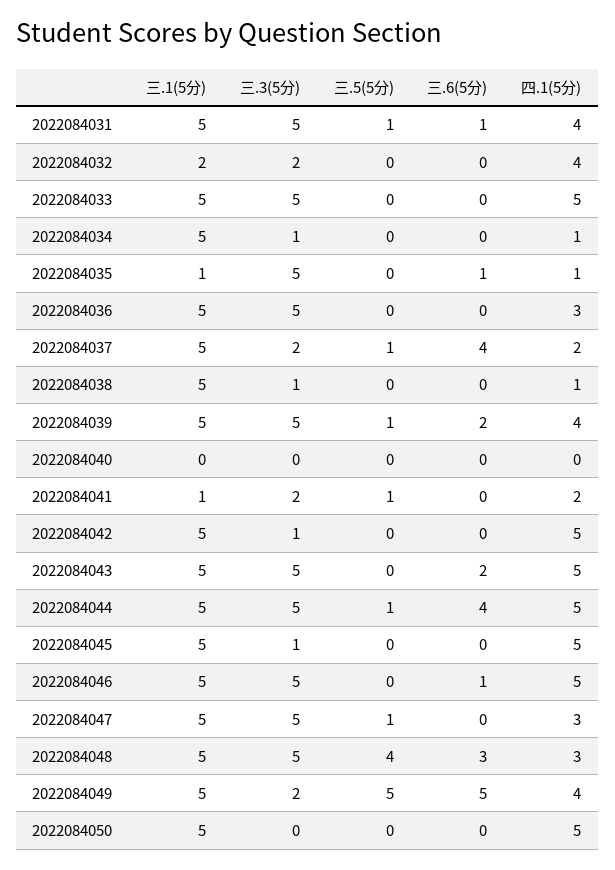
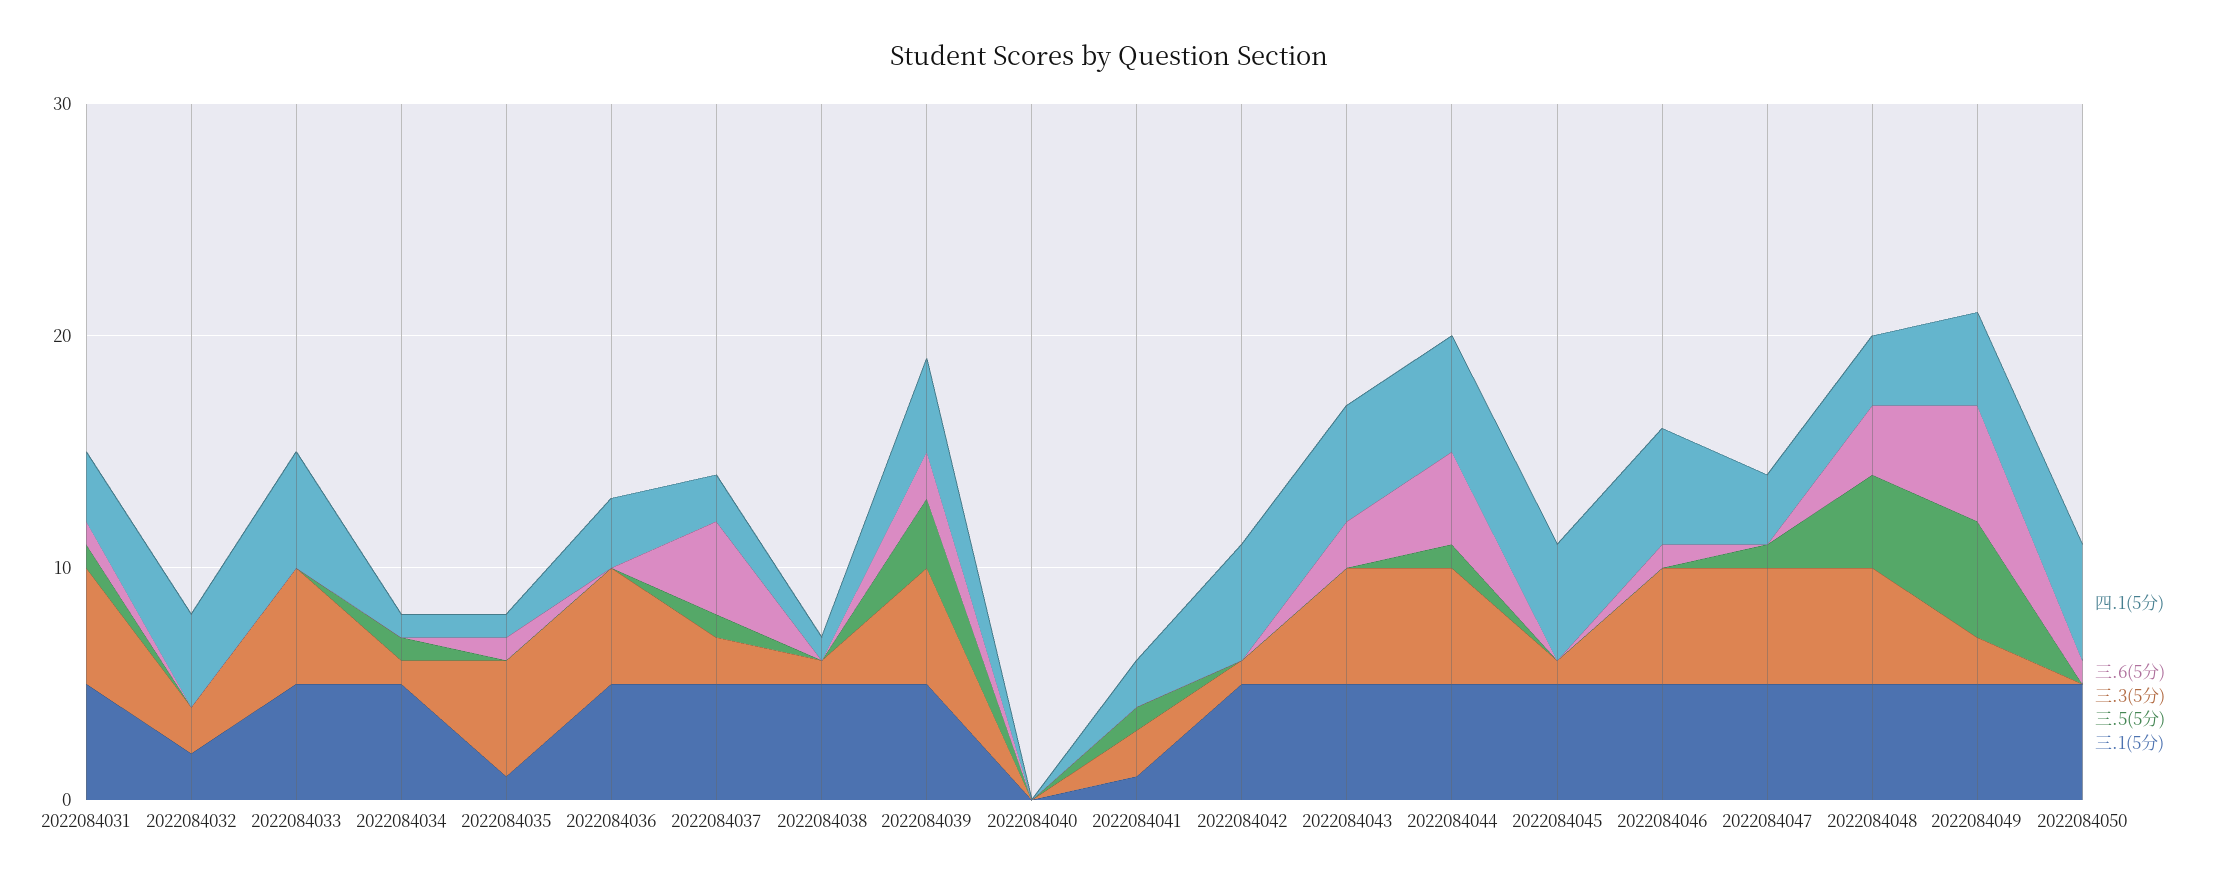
  {
    "三.1(5分)": {
      "2022084031": 5,
      "2022084032": 2,
      "2022084033": 5,
      "2022084034": 5,
      "2022084035": 1,
      "2022084036": 5,
      "2022084037": 5,
      "2022084038": 5,
      "2022084039": 5,
      "2022084040": 0,
      "2022084041": 1,
      "2022084042": 5,
      "2022084043": 5,
      "2022084044": 5,
      "2022084045": 5,
      "2022084046": 5,
      "2022084047": 5,
      "2022084048": 5,
      "2022084049": 5,
      "2022084050": 5
    },
    "三.3(5分)": {
      "2022084031": 5,
      "2022084032": 2,
      "2022084033": 5,
      "2022084034": 1,
      "2022084035": 5,
      "2022084036": 5,
      "2022084037": 2,
      "2022084038": 1,
      "2022084039": 5,
      "2022084040": 0,
      "2022084041": 2,
      "2022084042": 1,
      "2022084043": 5,
      "2022084044": 5,
      "2022084045": 1,
      "2022084046": 5,
      "2022084047": 5,
      "2022084048": 5,
      "2022084049": 2,
      "2022084050": 0
    },
    "三.5(5分)": {
      "2022084031": 1,
      "2022084032": 0,
      "2022084033": 0,
-     "2022084034": 0,
+     "2022084034": 1,
      "2022084035": 0,
      "2022084036": 0,
      "2022084037": 1,
      "2022084038": 0,
-     "2022084039": 1,
+     "2022084039": 3,
      "2022084040": 0,
      "2022084041": 1,
      "2022084042": 0,
      "2022084043": 0,
      "2022084044": 1,
      "2022084045": 0,
      "2022084046": 0,
      "2022084047": 1,
      "2022084048": 4,
      "2022084049": 5,
      "2022084050": 0
    },
    "三.6(5分)": {
      "2022084031": 1,
      "2022084032": 0,
      "2022084033": 0,
      "2022084034": 0,
      "2022084035": 1,
      "2022084036": 0,
      "2022084037": 4,
      "2022084038": 0,
      "2022084039": 2,
      "2022084040": 0,
      "2022084041": 0,
      "2022084042": 0,
      "2022084043": 2,
      "2022084044": 4,
      "2022084045": 0,
      "2022084046": 1,
      "2022084047": 0,
      "2022084048": 3,
      "2022084049": 5,
-     "2022084050": 0
+     "2022084050": 1
    },
    "四.1(5分)": {
-     "2022084031": 4,
+     "2022084031": 3,
      "2022084032": 4,
      "2022084033": 5,
      "2022084034": 1,
      "2022084035": 1,
      "2022084036": 3,
      "2022084037": 2,
      "2022084038": 1,
      "2022084039": 4,
      "2022084040": 0,
      "2022084041": 2,
      "2022084042": 5,
      "2022084043": 5,
      "2022084044": 5,
      "2022084045": 5,
      "2022084046": 5,
      "2022084047": 3,
      "2022084048": 3,
      "2022084049": 4,
      "2022084050": 5
    }
  }

